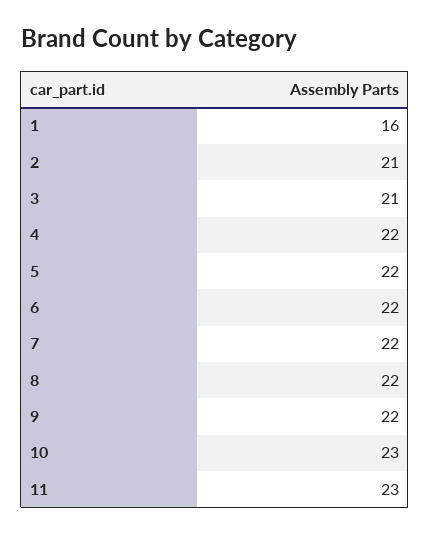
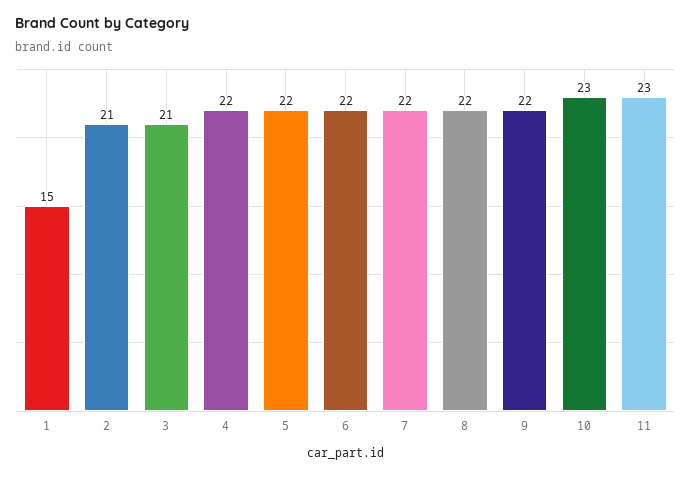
  {
-   "1": 16,
+   "1": 15,
    "2": 21,
    "3": 21,
    "4": 22,
    "5": 22,
    "6": 22,
    "7": 22,
    "8": 22,
    "9": 22,
    "10": 23,
    "11": 23
  }

